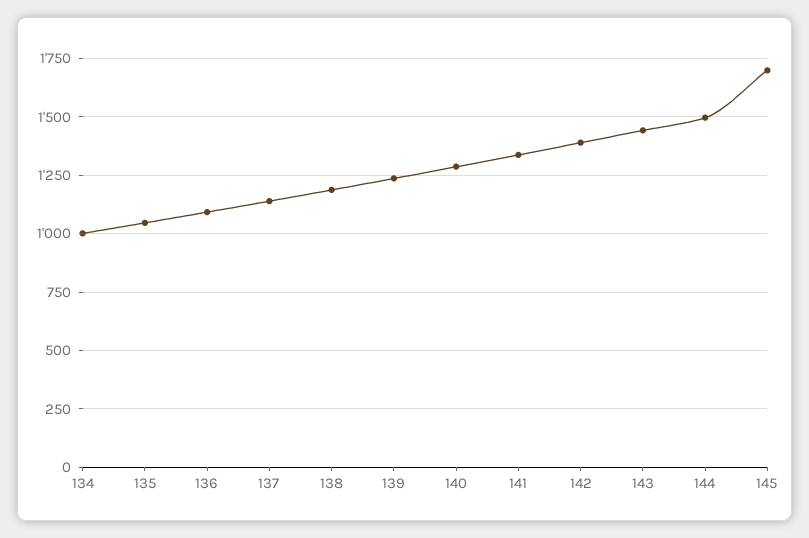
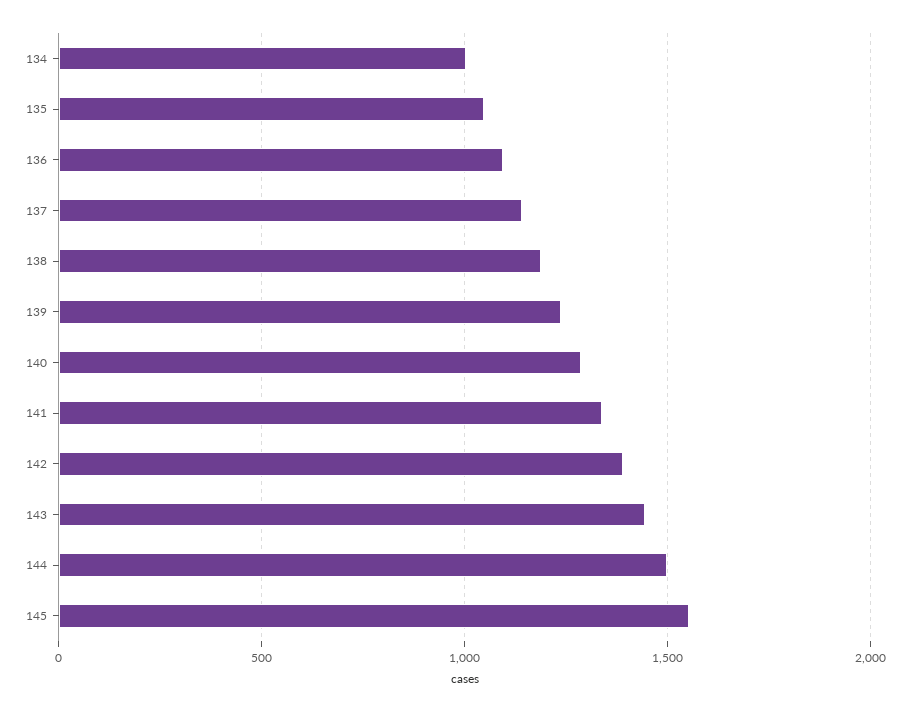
  {
    "134": 1000,
    "135": 1050,
    "136": 1100,
    "137": 1150,
    "138": 1200,
    "139": 1250,
    "140": 1300,
    "141": 1350,
    "142": 1400,
    "143": 1450,
    "144": 1500,
-   "145": 1700
+   "145": 1550
  }

